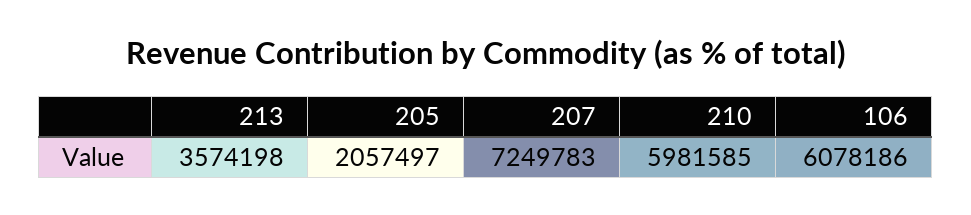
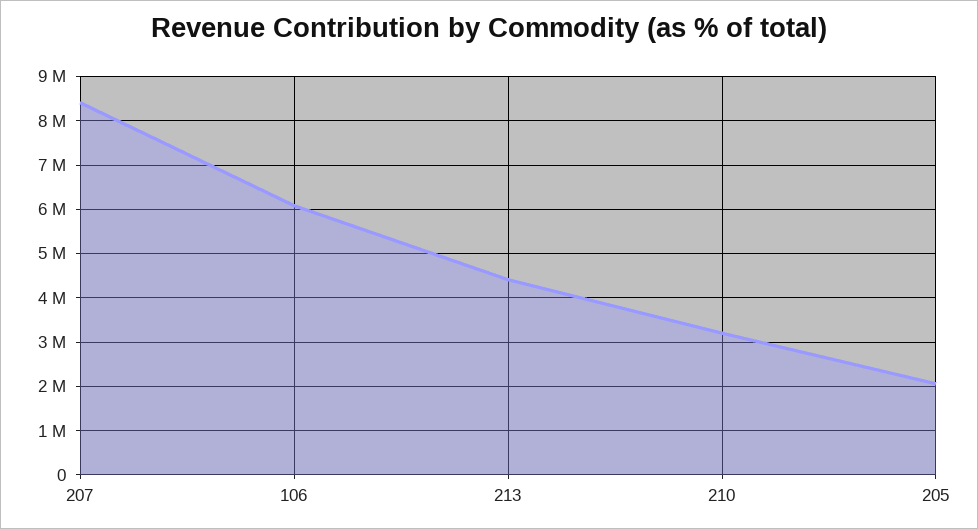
  {
-   "213": 3574198,
+   "213": 4400000,
    "205": 2057497,
-   "207": 7249783,
+   "207": 8400000,
-   "210": 5981585,
+   "210": 3200000,
    "106": 6078186
  }

